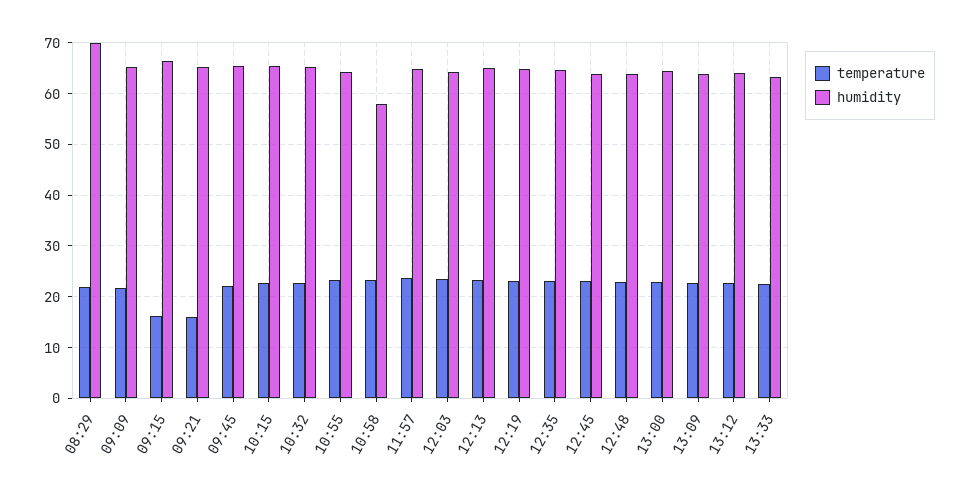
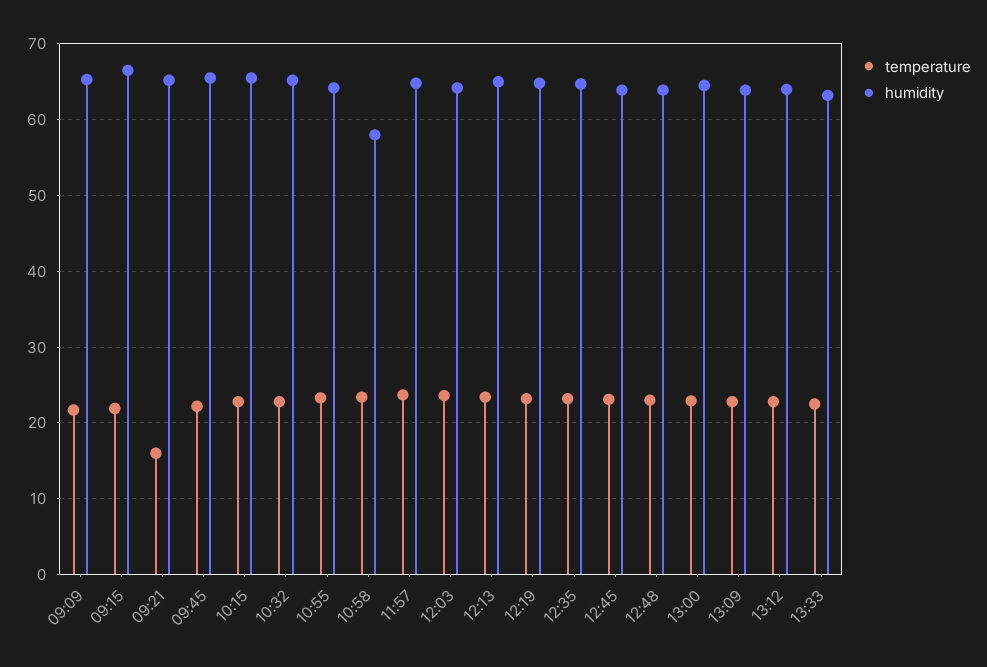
  {
    "temperature": {
-     "08:29": 22,
      "09:09": 22,
-     "09:15": 16,
+     "09:15": 22,
      "09:21": 16,
      "09:45": 22,
      "10:15": 23,
      "10:32": 23,
      "10:55": 23,
      "10:58": 23,
      "11:57": 24,
      "12:03": 24,
      "12:13": 23,
      "12:19": 23,
      "12:35": 23,
      "12:45": 23,
      "12:48": 23,
      "13:00": 23,
      "13:09": 23,
      "13:12": 23,
      "13:33": 23
    },
    "humidity": {
-     "08:29": 70,
      "09:09": 65,
      "09:15": 67,
      "09:21": 65,
      "09:45": 66,
      "10:15": 66,
      "10:32": 65,
      "10:55": 64,
      "10:58": 58,
      "11:57": 65,
      "12:03": 64,
      "12:13": 65,
      "12:19": 65,
      "12:35": 65,
      "12:45": 64,
      "12:48": 64,
      "13:00": 65,
      "13:09": 64,
      "13:12": 64,
      "13:33": 63
    }
  }

